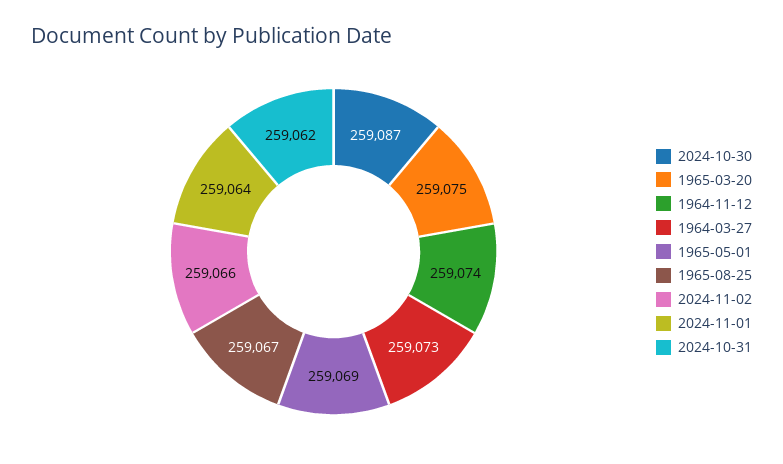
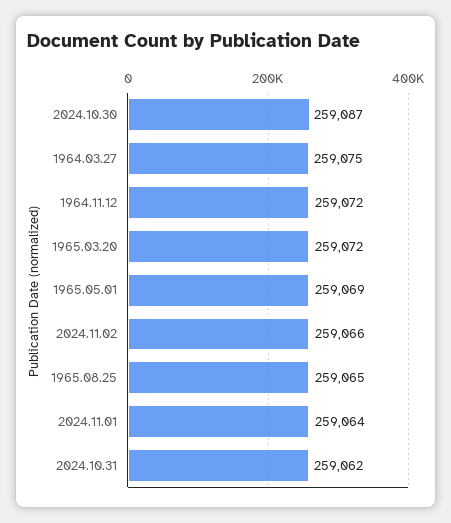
  {
    "2024-10-30": 259087,
-   "1965-03-20": 259075,
+   "1965-03-20": 259072,
-   "1964-11-12": 259074,
+   "1964-11-12": 259072,
-   "1964-03-27": 259073,
+   "1964-03-27": 259075,
    "1965-05-01": 259069,
-   "1965-08-25": 259067,
+   "1965-08-25": 259065,
    "2024-11-02": 259066,
    "2024-11-01": 259064,
    "2024-10-31": 259062
  }

